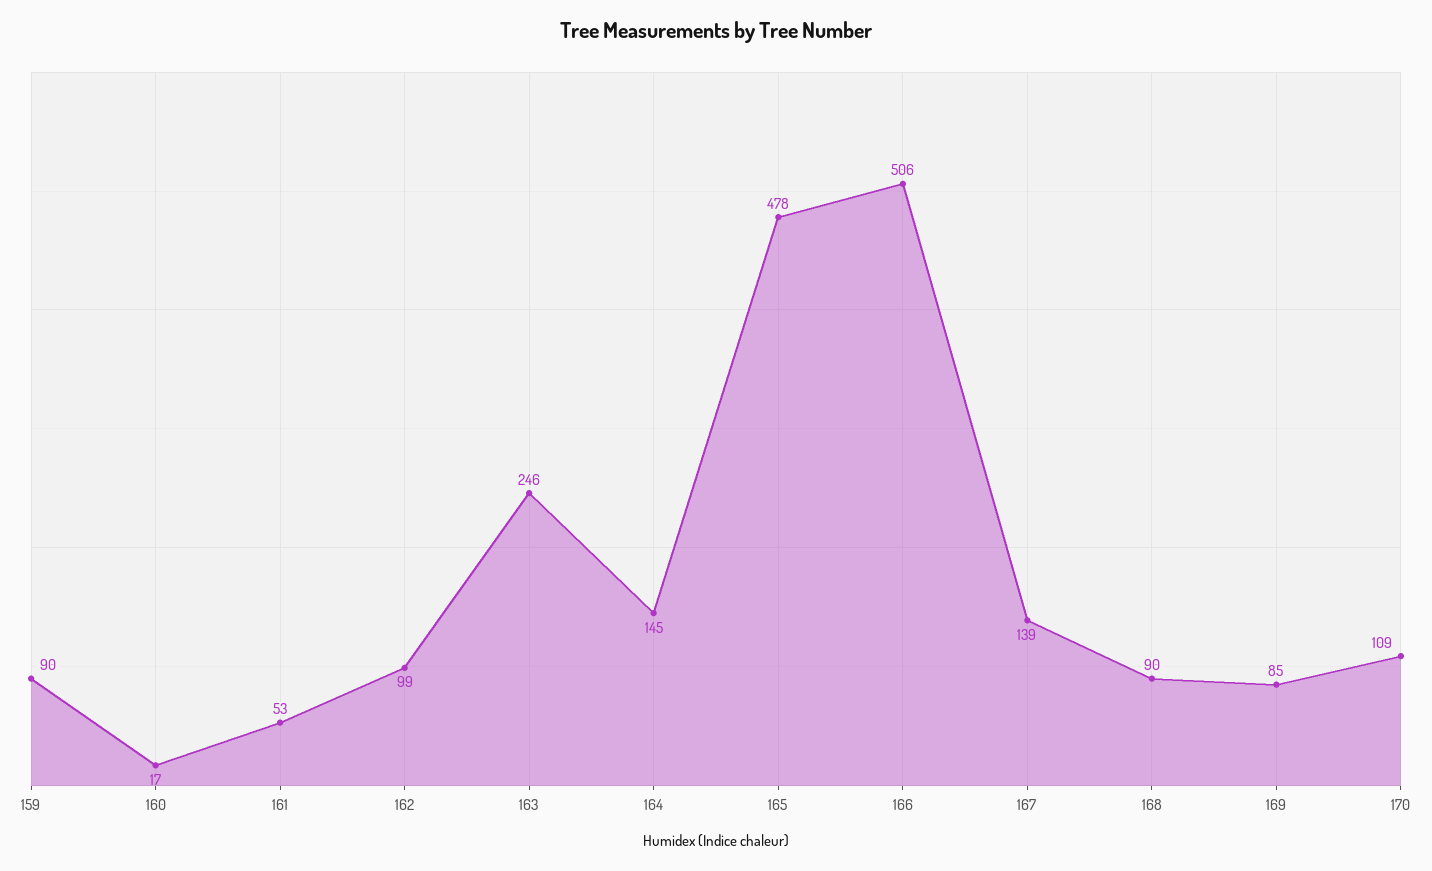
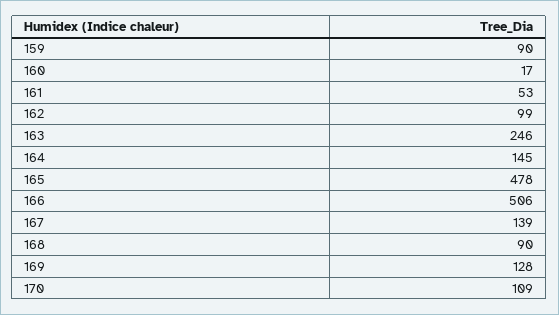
  {
    "159": 90,
    "160": 17,
    "161": 53,
    "162": 99,
    "163": 246,
    "164": 145,
    "165": 478,
    "166": 506,
    "167": 139,
    "168": 90,
-   "169": 85,
+   "169": 128,
    "170": 109
  }

